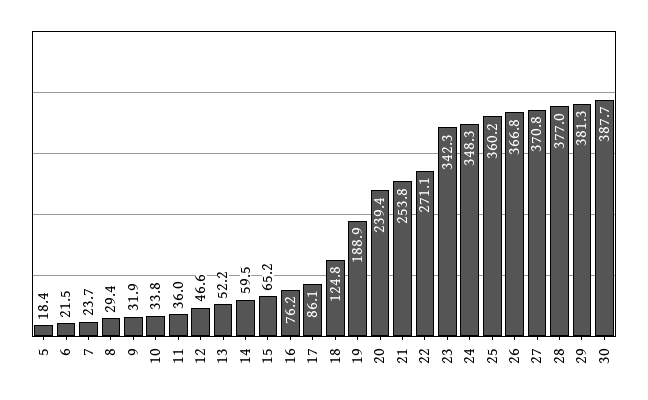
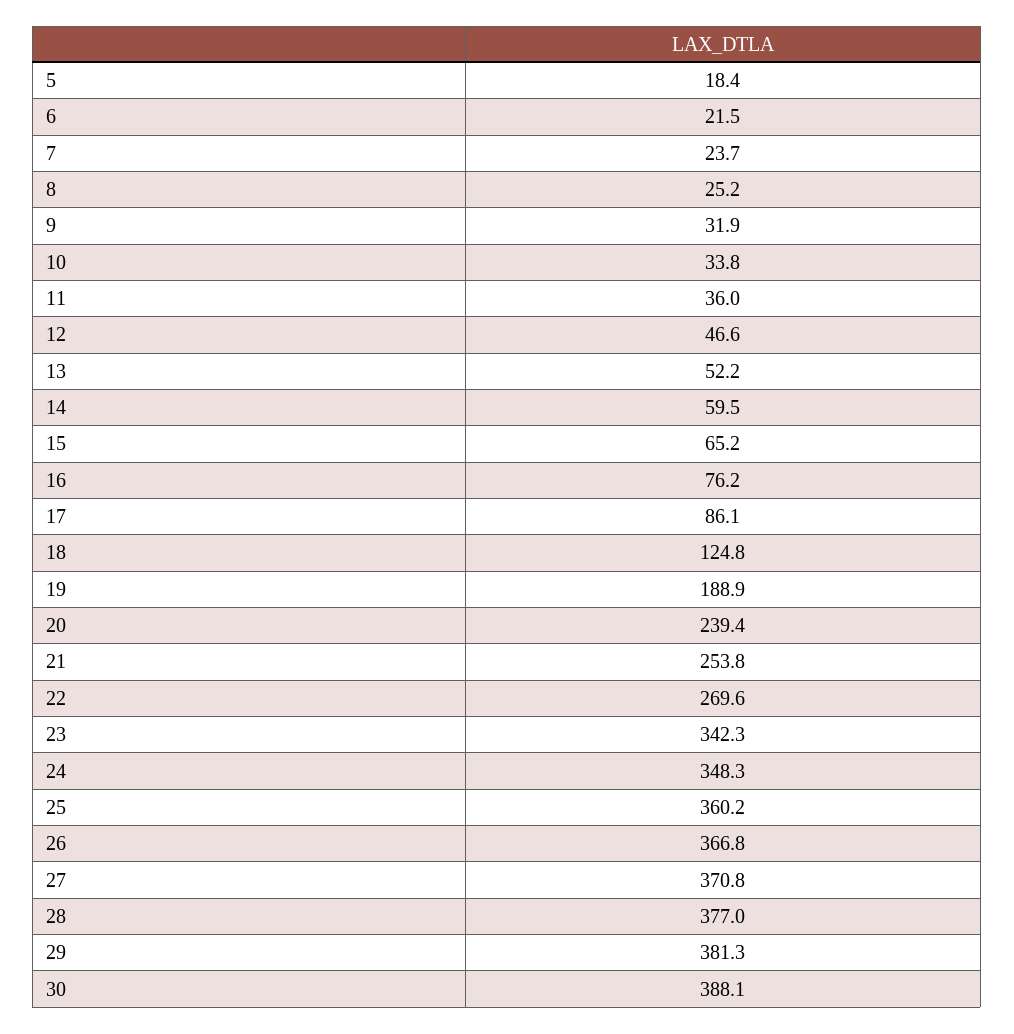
  {
    "5": 18.4,
    "6": 21.5,
    "7": 23.7,
-   "8": 29.4,
+   "8": 25.2,
    "9": 31.9,
    "10": 33.8,
    "11": 36,
    "12": 46.6,
    "13": 52.2,
    "14": 59.5,
    "15": 65.2,
    "16": 76.2,
    "17": 86.1,
    "18": 124.8,
    "19": 188.9,
    "20": 239.4,
    "21": 253.8,
-   "22": 271.1,
+   "22": 269.6,
    "23": 342.3,
    "24": 348.3,
    "25": 360.2,
    "26": 366.8,
    "27": 370.8,
    "28": 377,
    "29": 381.3,
-   "30": 387.7
+   "30": 388.1
  }

